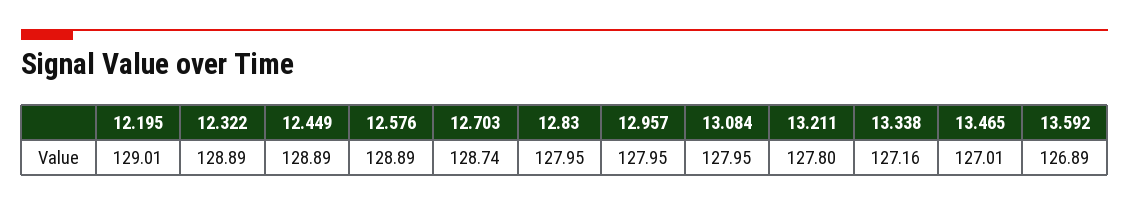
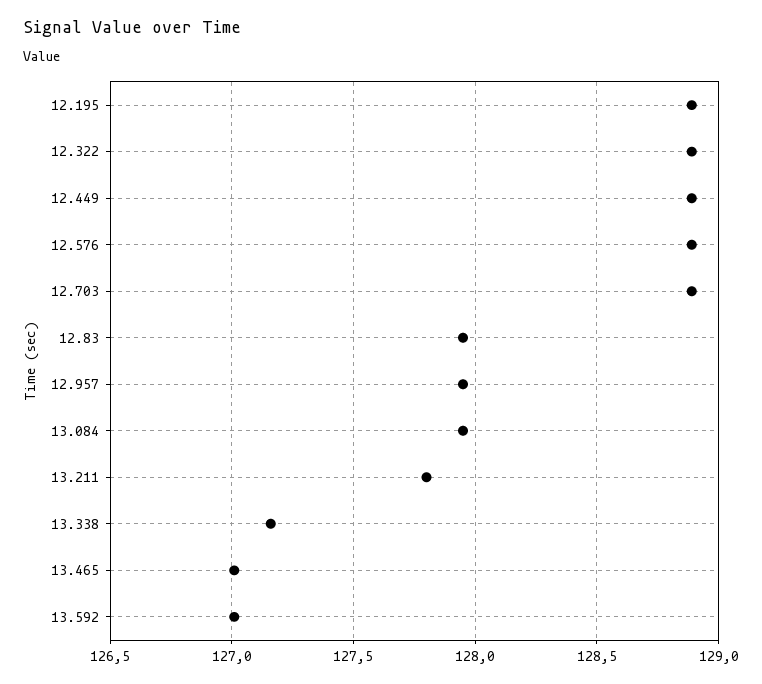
  {
-   "12.195": 129.01,
+   "12.195": 128.9,
    "12.322": 128.89,
    "12.449": 128.89,
    "12.576": 128.89,
-   "12.703": 128.74,
+   "12.703": 128.9,
    "12.83": 127.95,
    "12.957": 127.95,
    "13.084": 127.95,
    "13.211": 127.8,
    "13.338": 127.16,
    "13.465": 127.01,
-   "13.592": 126.89
+   "13.592": 127
  }

